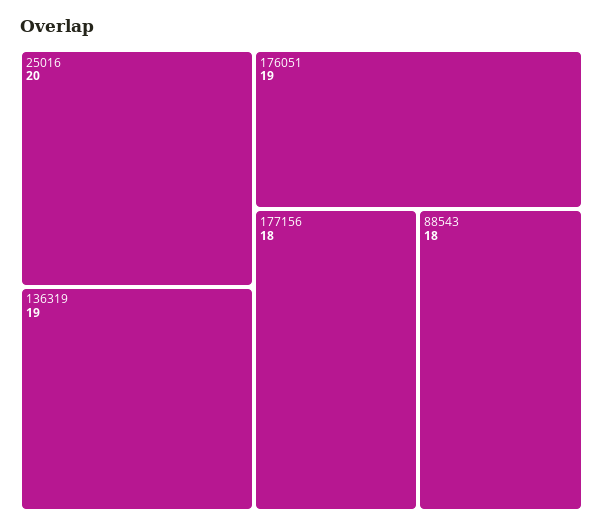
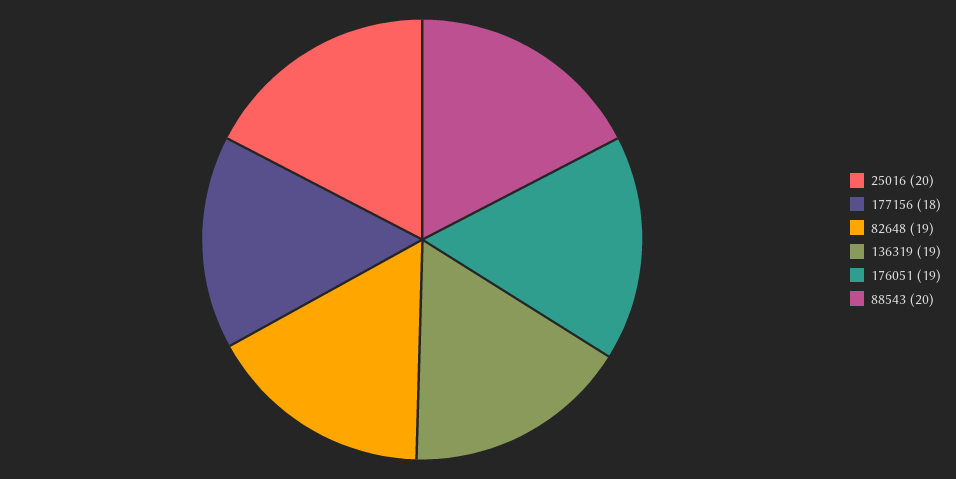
  {
    "25016": 20,
    "136319": 19,
    "176051": 19,
    "177156": 18,
-   "88543": 18
+   "88543": 20,
+   "82648": 19
  }

